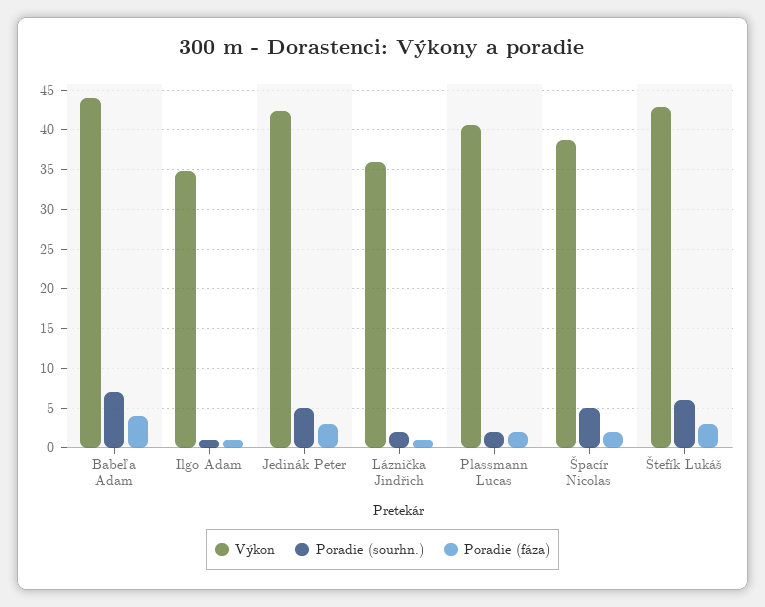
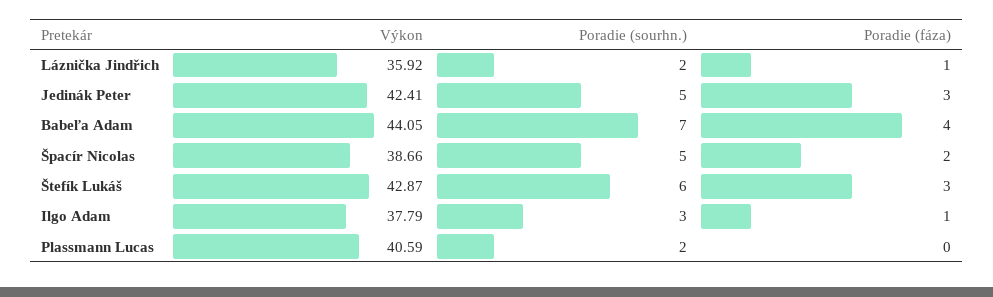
  {
    "Výkon": {
      "Babeľa Adam": 44.05,
-     "Ilgo Adam": 35,
+     "Ilgo Adam": 37.79,
      "Jedinák Peter": 42.41,
      "Láznička Jindřich": 35.92,
      "Plassmann Lucas": 40.59,
      "Špacír Nicolas": 38.66,
      "Štefík Lukáš": 42.87
    },
    "Poradie (sourhn.)": {
      "Babeľa Adam": 7,
-     "Ilgo Adam": 1,
+     "Ilgo Adam": 3,
      "Jedinák Peter": 5,
      "Láznička Jindřich": 2,
      "Plassmann Lucas": 2,
      "Špacír Nicolas": 5,
      "Štefík Lukáš": 6
    },
    "Poradie (fáza)": {
      "Babeľa Adam": 4,
      "Ilgo Adam": 1,
      "Jedinák Peter": 3,
      "Láznička Jindřich": 1,
-     "Plassmann Lucas": 2,
+     "Plassmann Lucas": 0,
      "Špacír Nicolas": 2,
      "Štefík Lukáš": 3
    }
  }

